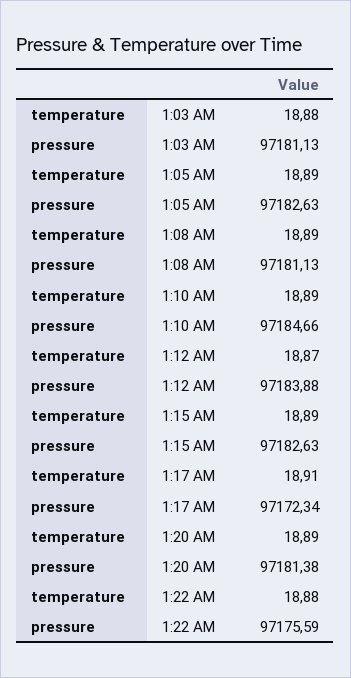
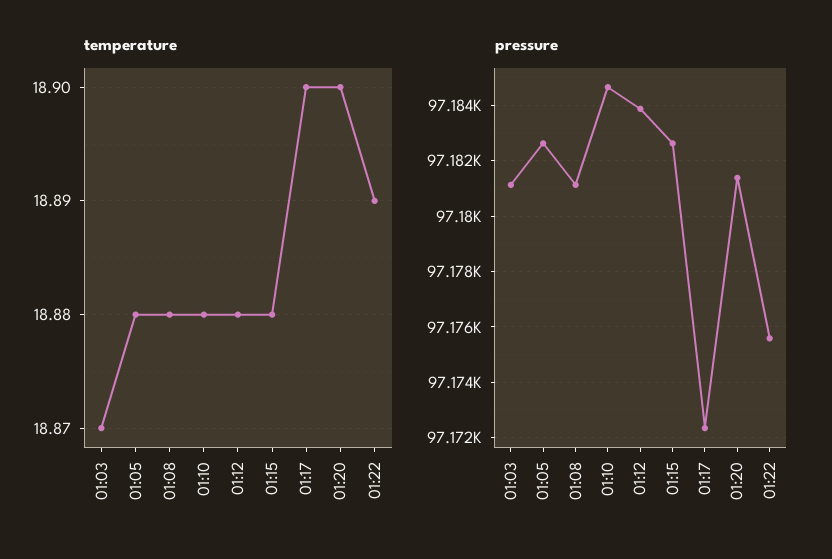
  {
    "temperature": {
-     "1:03 AM": 18.88,
+     "1:03 AM": 18.87,
-     "1:05 AM": 18.89,
+     "1:05 AM": 18.88,
-     "1:08 AM": 18.89,
+     "1:08 AM": 18.88,
-     "1:10 AM": 18.89,
+     "1:10 AM": 18.88,
-     "1:12 AM": 18.87,
+     "1:12 AM": 18.88,
-     "1:15 AM": 18.89,
+     "1:15 AM": 18.88,
-     "1:17 AM": 18.91,
+     "1:17 AM": 18.9,
-     "1:20 AM": 18.89,
+     "1:20 AM": 18.9,
-     "1:22 AM": 18.88
+     "1:22 AM": 18.89
    },
    "pressure": {
      "1:03 AM": 97181.13,
      "1:05 AM": 97182.63,
      "1:08 AM": 97181.13,
      "1:10 AM": 97184.66,
      "1:12 AM": 97183.88,
      "1:15 AM": 97182.63,
      "1:17 AM": 97172.34,
      "1:20 AM": 97181.38,
      "1:22 AM": 97175.59
    }
  }

